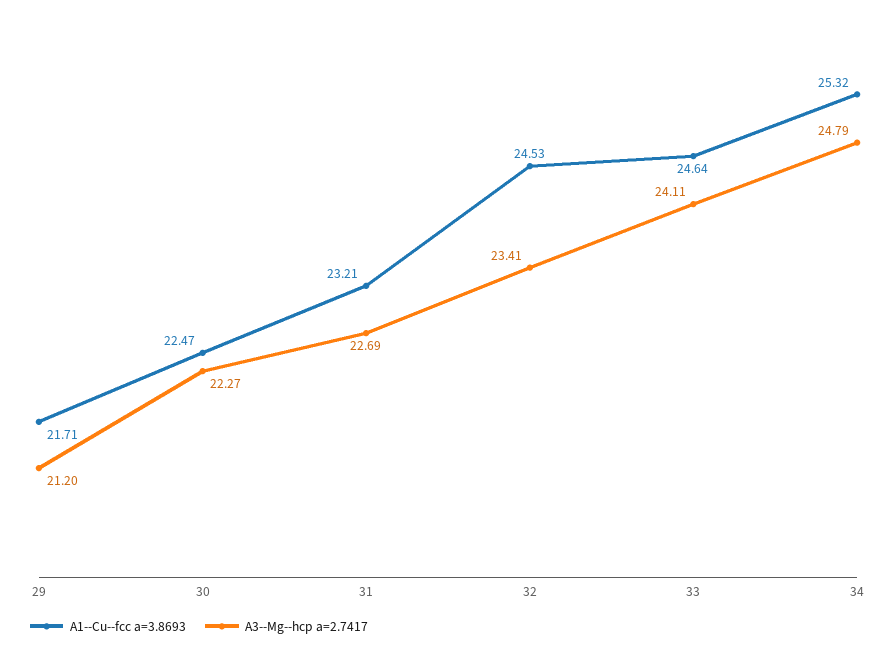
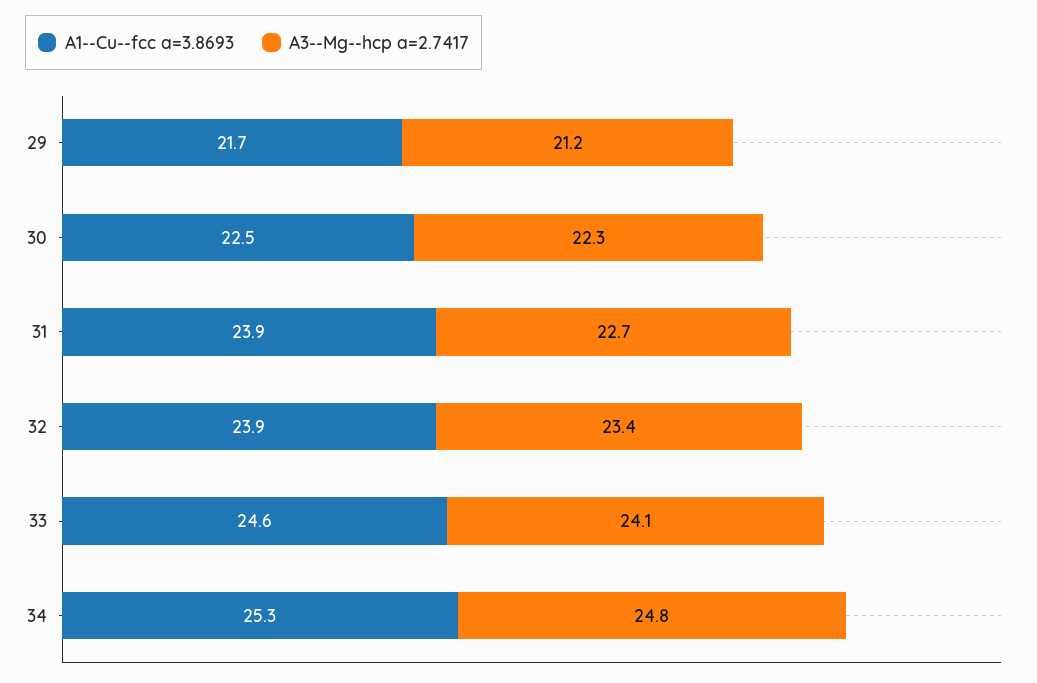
  {
    "A1--Cu--fcc a=3.8693": {
      "29": 21.71,
      "30": 22.47,
-     "31": 23.21,
+     "31": 23.9,
-     "32": 24.53,
+     "32": 23.9,
      "33": 24.64,
      "34": 25.32
    },
    "A3--Mg--hcp a=2.7417": {
      "29": 21.2,
      "30": 22.27,
      "31": 22.69,
      "32": 23.41,
      "33": 24.11,
      "34": 24.79
    }
  }

